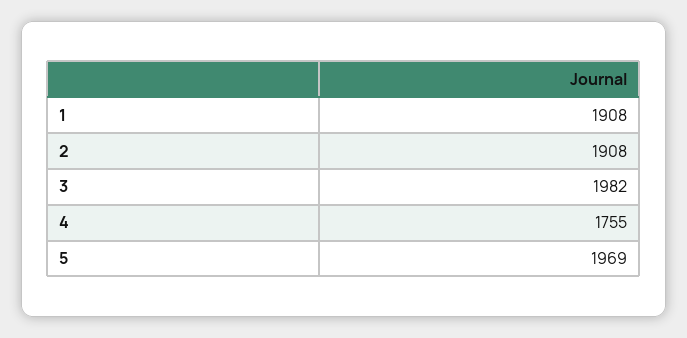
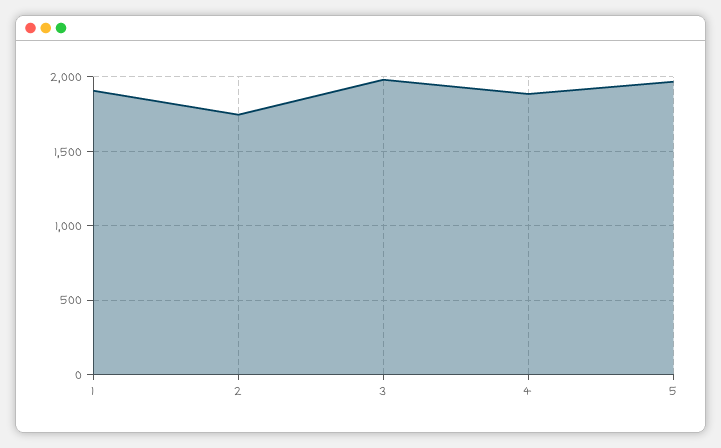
  {
    "1": 1908,
-   "2": 1908,
+   "2": 1750,
    "3": 1982,
-   "4": 1755,
+   "4": 1900,
    "5": 1969
  }

